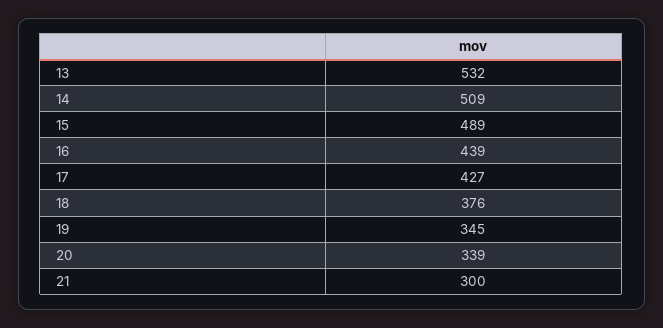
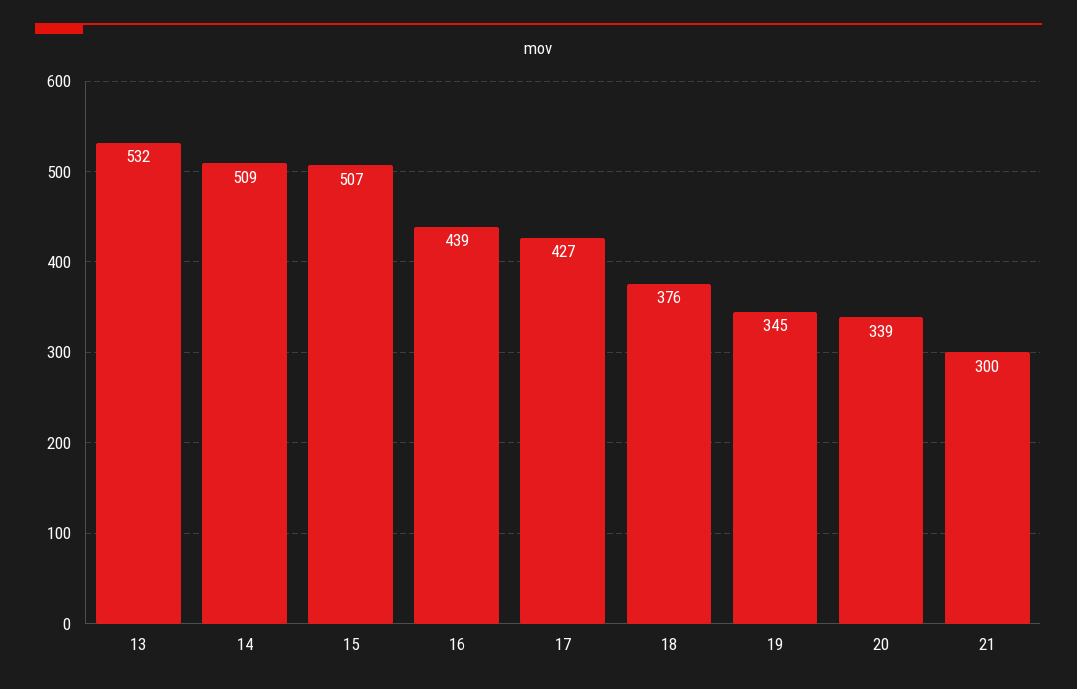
  {
    "13": 532,
    "14": 509,
-   "15": 489,
+   "15": 507,
    "16": 439,
    "17": 427,
    "18": 376,
    "19": 345,
    "20": 339,
    "21": 300
  }

